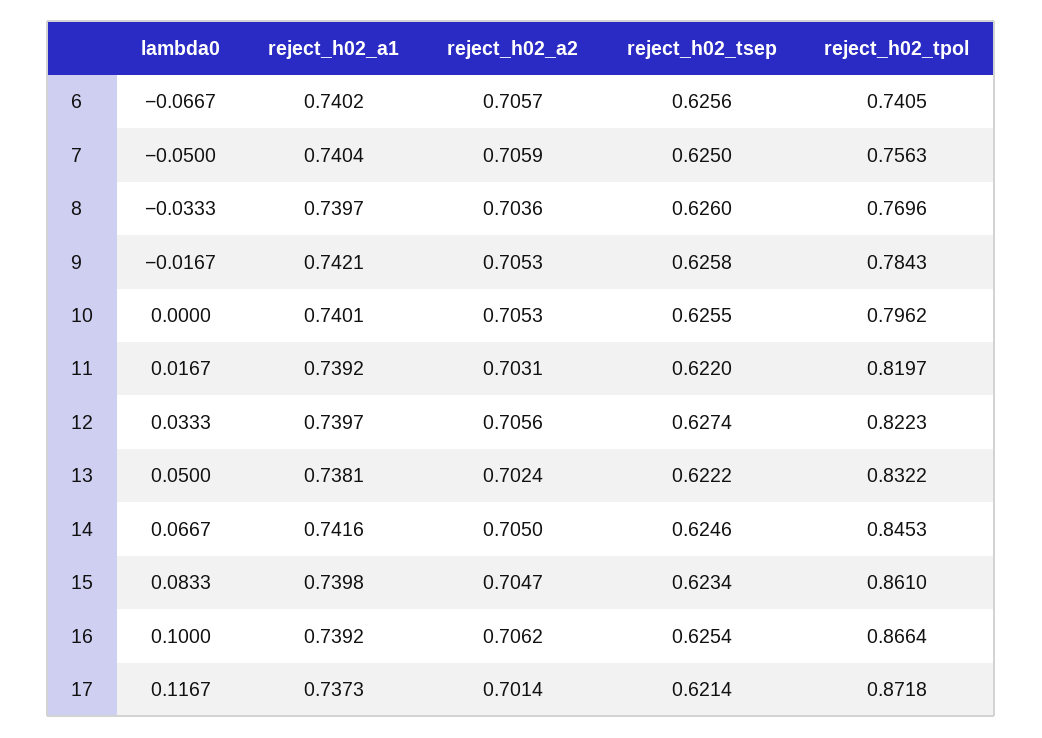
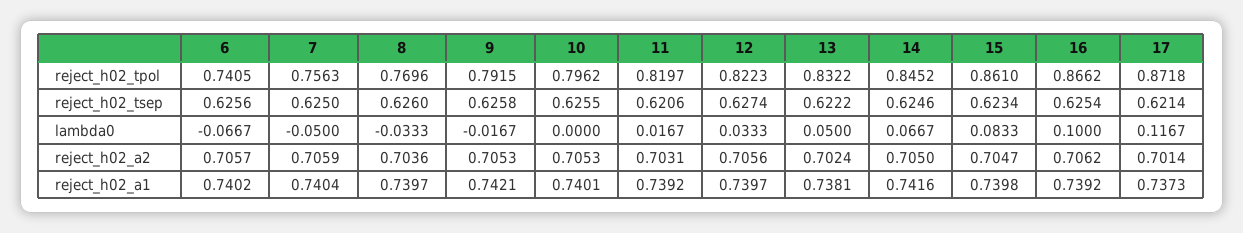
  {
    "lambda0": {
      "6": -0.0667,
      "7": -0.05,
      "8": -0.0333,
      "9": -0.0167,
      "10": 0,
      "11": 0.0167,
      "12": 0.0333,
      "13": 0.05,
      "14": 0.0667,
      "15": 0.0833,
      "16": 0.1,
      "17": 0.1167
    },
    "reject_h02_a1": {
      "6": 0.7402,
      "7": 0.7404,
      "8": 0.7397,
      "9": 0.7421,
      "10": 0.7401,
      "11": 0.7392,
      "12": 0.7397,
      "13": 0.7381,
      "14": 0.7416,
      "15": 0.7398,
      "16": 0.7392,
      "17": 0.7373
    },
    "reject_h02_a2": {
      "6": 0.7057,
      "7": 0.7059,
      "8": 0.7036,
      "9": 0.7053,
      "10": 0.7053,
      "11": 0.7031,
      "12": 0.7056,
      "13": 0.7024,
      "14": 0.705,
      "15": 0.7047,
      "16": 0.7062,
      "17": 0.7014
    },
    "reject_h02_tsep": {
      "6": 0.6256,
      "7": 0.625,
      "8": 0.626,
      "9": 0.6258,
      "10": 0.6255,
-     "11": 0.622,
+     "11": 0.6206,
      "12": 0.6274,
      "13": 0.6222,
      "14": 0.6246,
      "15": 0.6234,
      "16": 0.6254,
      "17": 0.6214
    },
    "reject_h02_tpol": {
      "6": 0.7405,
      "7": 0.7563,
      "8": 0.7696,
-     "9": 0.7843,
+     "9": 0.7915,
      "10": 0.7962,
      "11": 0.8197,
      "12": 0.8223,
      "13": 0.8322,
-     "14": 0.8453,
+     "14": 0.8452,
      "15": 0.861,
-     "16": 0.8664,
+     "16": 0.8662,
      "17": 0.8718
    }
  }

